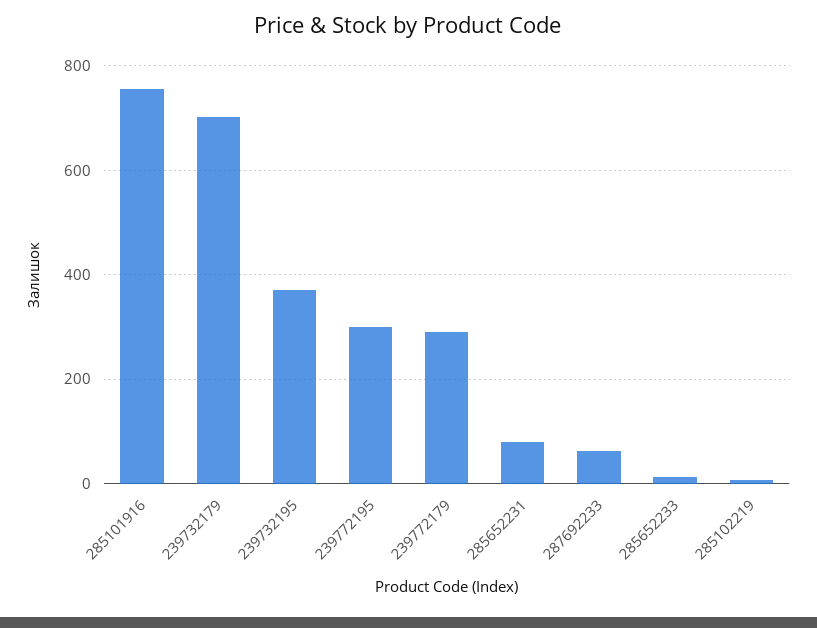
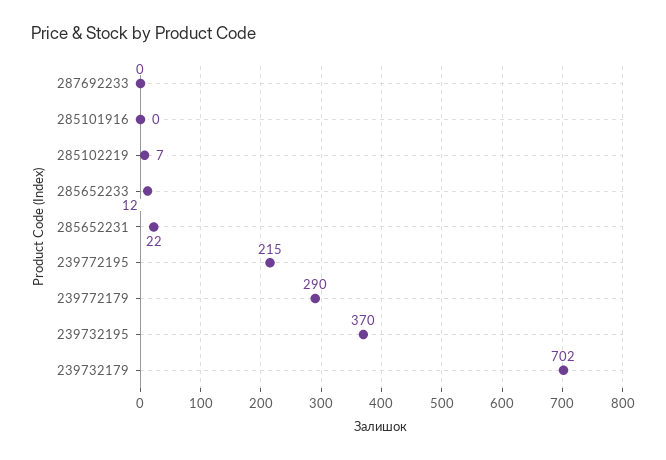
  {
-   "285101916": 760,
+   "285101916": 0,
    "239732179": 702,
    "239732195": 370,
-   "239772195": 300,
+   "239772195": 215,
    "239772179": 290,
-   "285652231": 80,
+   "285652231": 22,
-   "287692233": 60,
+   "287692233": 0,
    "285652233": 12,
    "285102219": 7
  }

